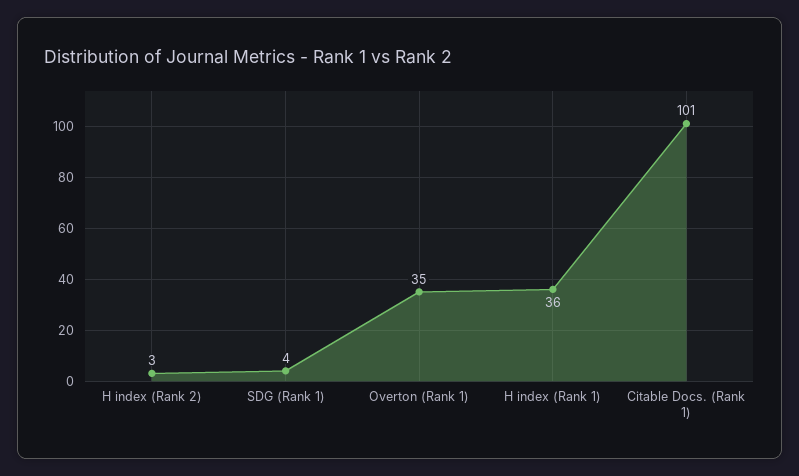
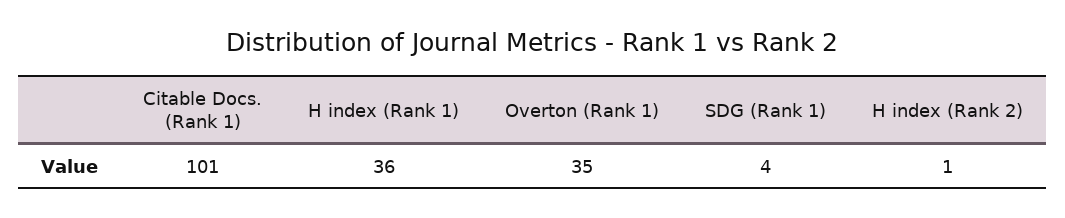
  {
-   "H index (Rank 2)": 3,
+   "H index (Rank 2)": 1,
    "SDG (Rank 1)": 4,
    "Overton (Rank 1)": 35,
    "H index (Rank 1)": 36,
    "Citable Docs. (Rank 1)": 101
  }

